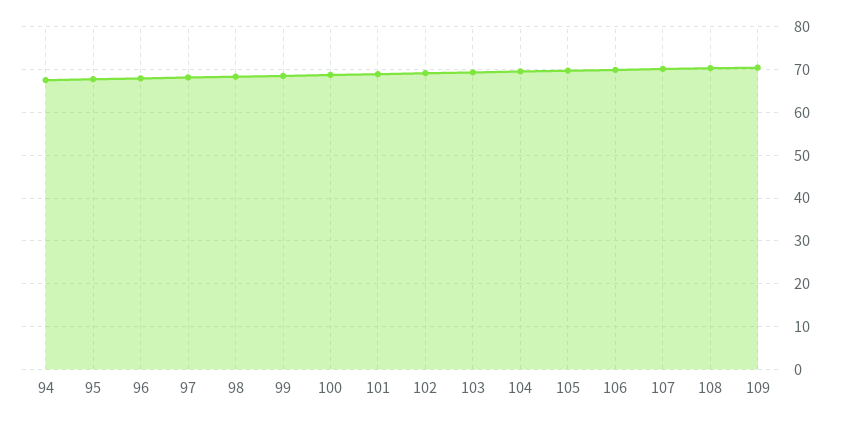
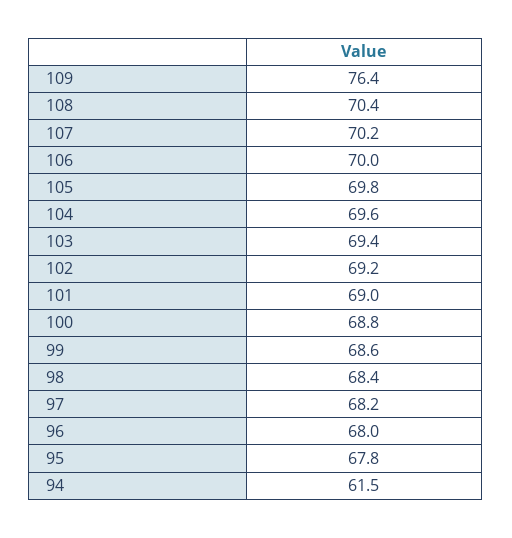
  {
-   "94": 68,
+   "94": 61.5,
    "95": 67.8,
    "96": 68,
    "97": 68.2,
    "98": 68.4,
    "99": 68.6,
    "100": 68.8,
    "101": 69,
    "102": 69.2,
    "103": 69.4,
    "104": 69.6,
    "105": 69.8,
    "106": 70,
    "107": 70.2,
    "108": 70.4,
-   "109": 70
+   "109": 76.4
  }

